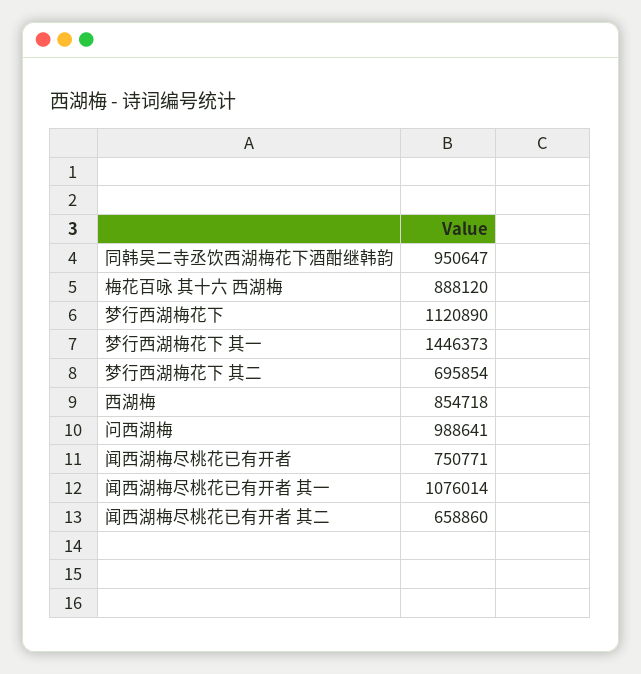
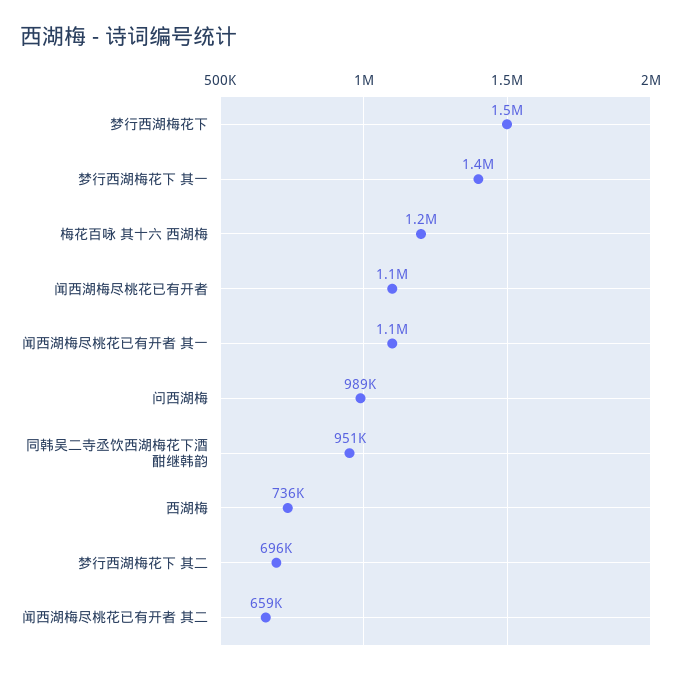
  {
    "同韩吴二寺丞饮西湖梅花下酒酣继韩韵": 950647,
-   "梅花百咏 其十六 西湖梅": 888120,
+   "梅花百咏 其十六 西湖梅": 1200000,
-   "梦行西湖梅花下": 1120890,
+   "梦行西湖梅花下": 1500000,
    "梦行西湖梅花下 其一": 1446373,
    "梦行西湖梅花下 其二": 695854,
-   "西湖梅": 854718,
+   "西湖梅": 736000,
    "问西湖梅": 988641,
-   "闻西湖梅尽桃花已有开者": 750771,
+   "闻西湖梅尽桃花已有开者": 1100000,
    "闻西湖梅尽桃花已有开者 其一": 1076014,
    "闻西湖梅尽桃花已有开者 其二": 658860
  }

